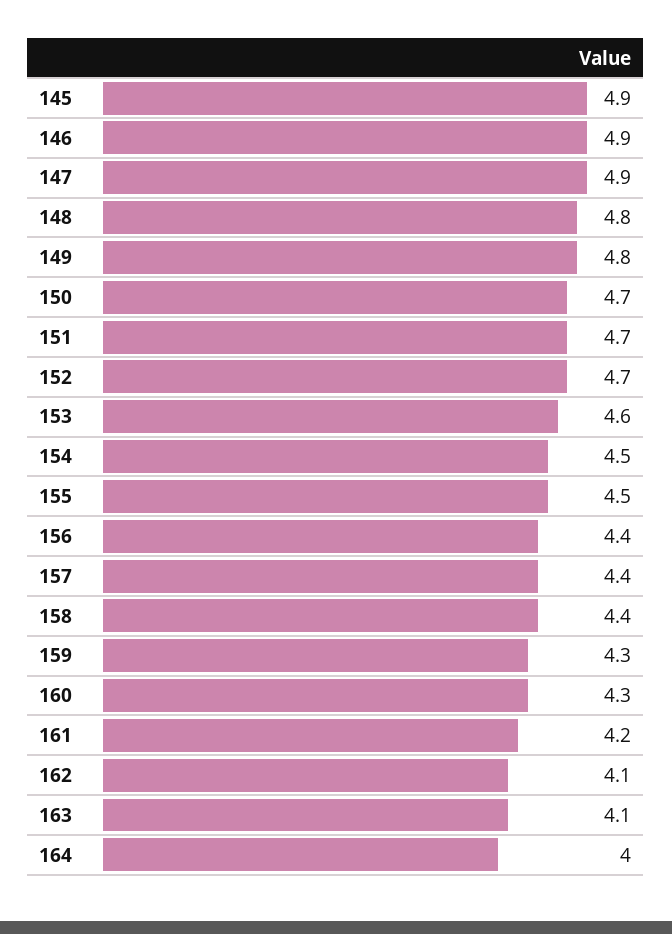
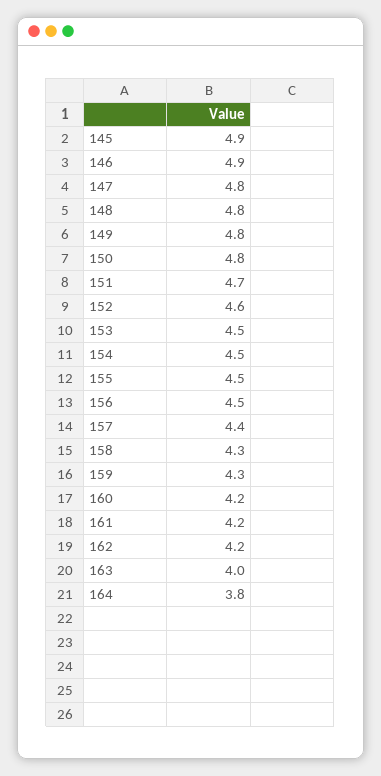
  {
    "145": 4.9,
    "146": 4.9,
-   "147": 4.9,
+   "147": 4.8,
    "148": 4.8,
    "149": 4.8,
-   "150": 4.7,
+   "150": 4.8,
    "151": 4.7,
-   "152": 4.7,
+   "152": 4.6,
-   "153": 4.6,
+   "153": 4.5,
    "154": 4.5,
    "155": 4.5,
-   "156": 4.4,
+   "156": 4.5,
    "157": 4.4,
-   "158": 4.4,
+   "158": 4.3,
    "159": 4.3,
-   "160": 4.3,
+   "160": 4.2,
    "161": 4.2,
-   "162": 4.1,
+   "162": 4.2,
-   "163": 4.1,
+   "163": 4,
-   "164": 4
+   "164": 3.8
  }

